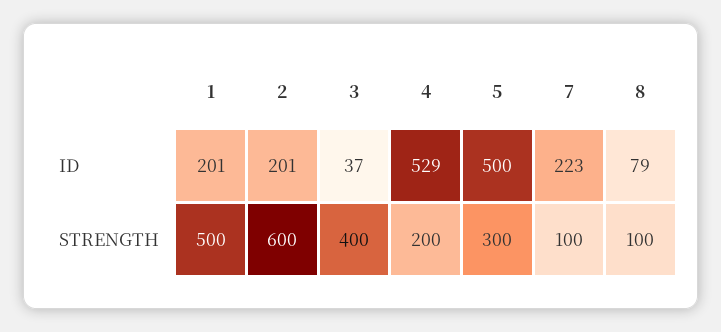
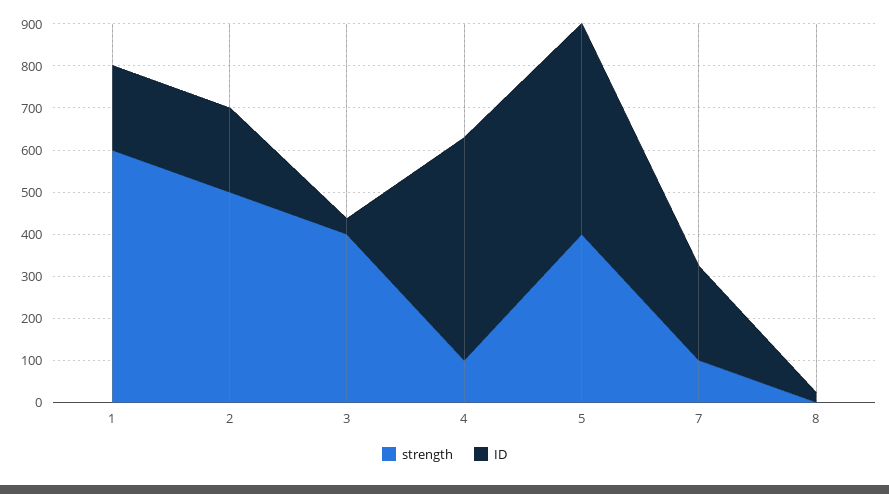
  {
    "ID": {
      "1": 201,
      "2": 201,
      "3": 37,
      "4": 529,
      "5": 500,
      "7": 223,
-     "8": 79
+     "8": 20
    },
    "STRENGTH": {
-     "1": 500,
+     "1": 600,
-     "2": 600,
+     "2": 500,
      "3": 400,
-     "4": 200,
+     "4": 100,
-     "5": 300,
+     "5": 400,
      "7": 100,
-     "8": 100
+     "8": 0
    }
  }

